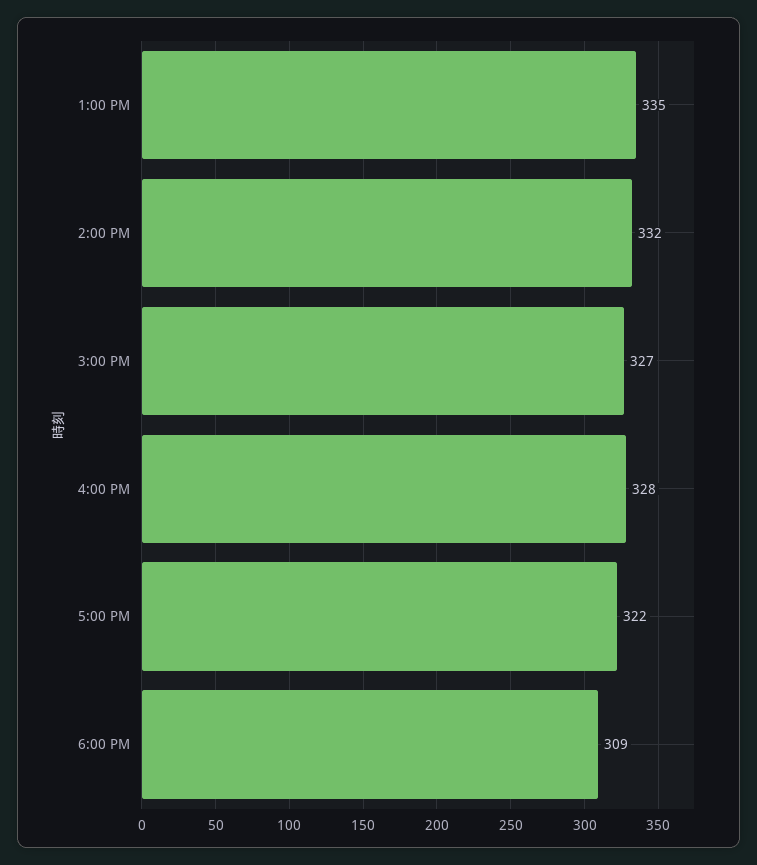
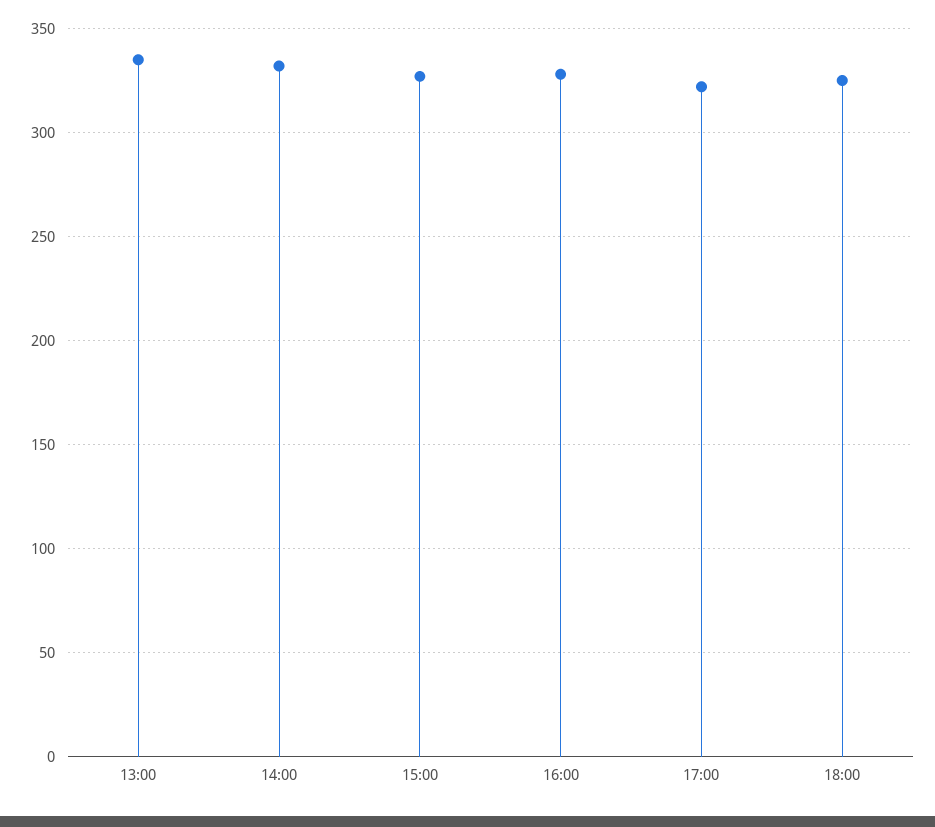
  {
    "1:00 PM": 335,
    "2:00 PM": 332,
    "3:00 PM": 327,
    "4:00 PM": 328,
    "5:00 PM": 322,
-   "6:00 PM": 309
+   "6:00 PM": 325
  }

